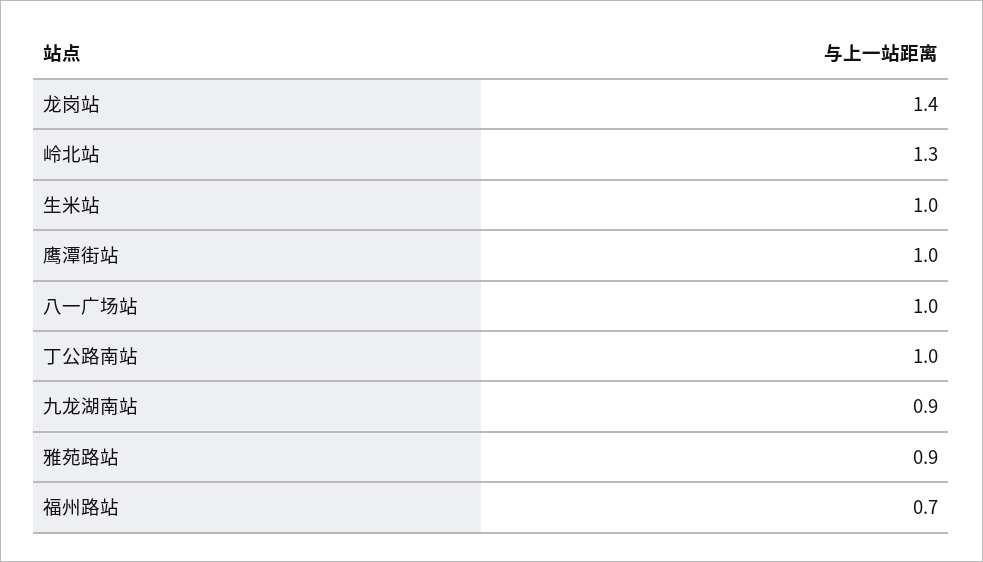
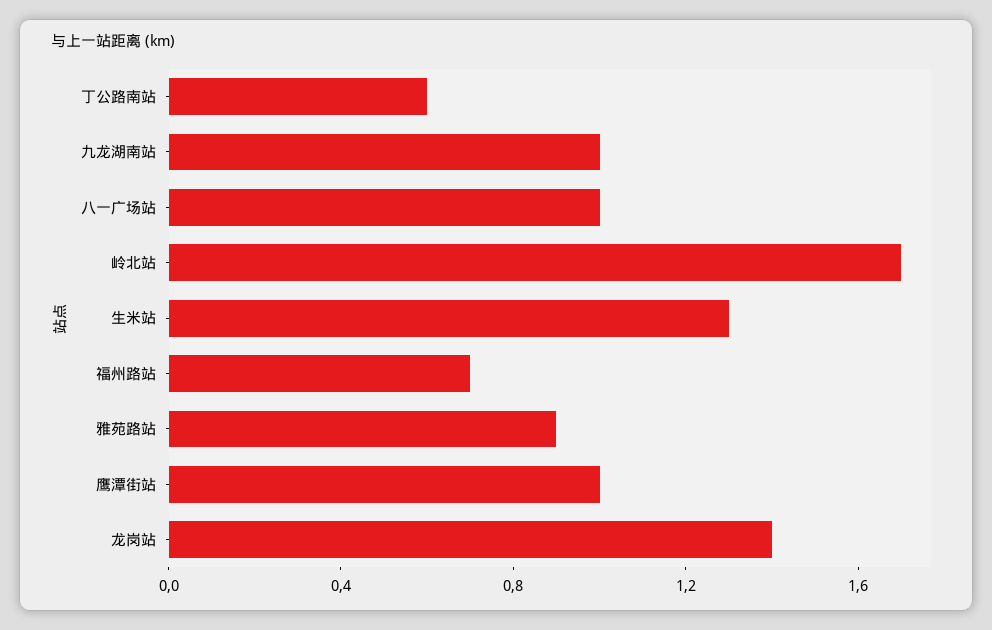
  {
    "龙岗站": 1.4,
-   "岭北站": 1.3,
+   "岭北站": 1.7,
-   "生米站": 1,
+   "生米站": 1.3,
    "鹰潭街站": 1,
    "八一广场站": 1,
-   "丁公路南站": 1,
+   "丁公路南站": 0.6,
-   "九龙湖南站": 0.9,
+   "九龙湖南站": 1,
    "雅苑路站": 0.9,
    "福州路站": 0.7
  }

